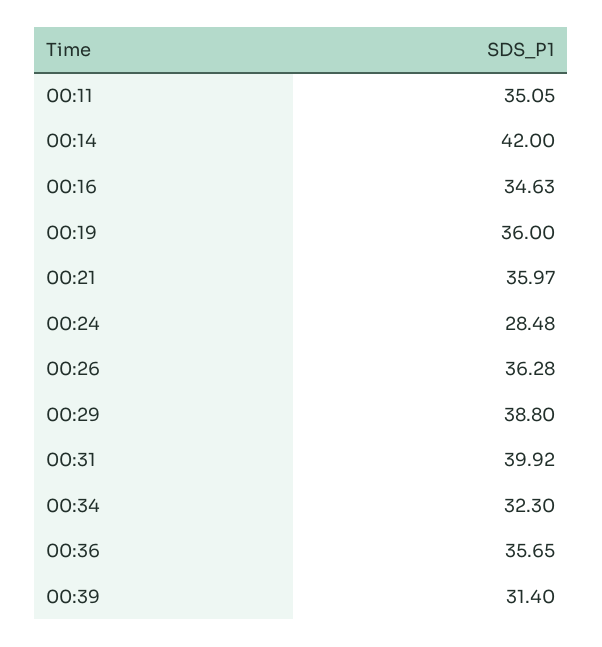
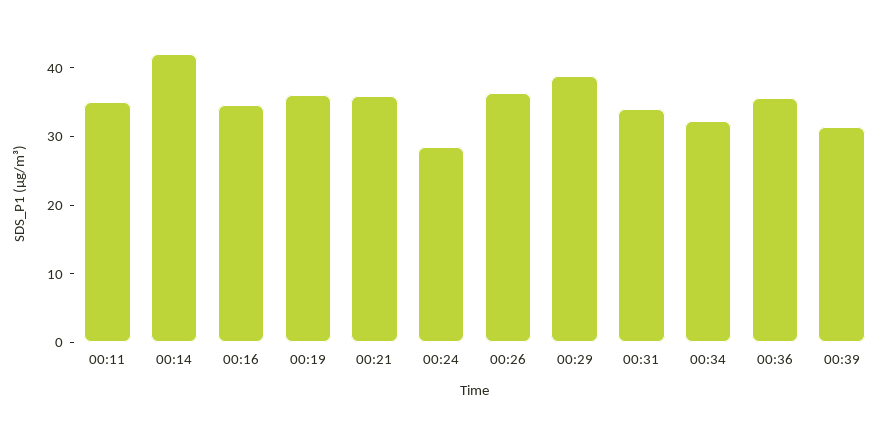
  {
    "00:11": 35.05,
    "00:14": 42,
    "00:16": 34.63,
    "00:19": 36,
    "00:21": 35.97,
    "00:24": 28.48,
    "00:26": 36.28,
    "00:29": 38.8,
-   "00:31": 39.92,
+   "00:31": 34,
    "00:34": 32.3,
    "00:36": 35.65,
    "00:39": 31.4
  }

